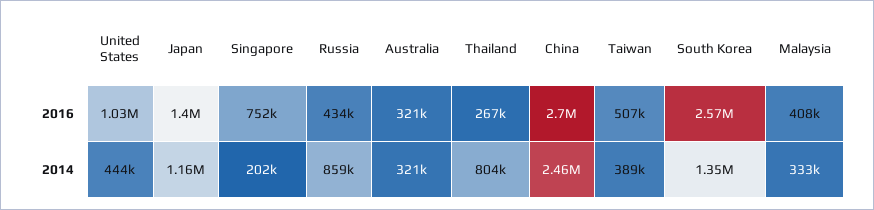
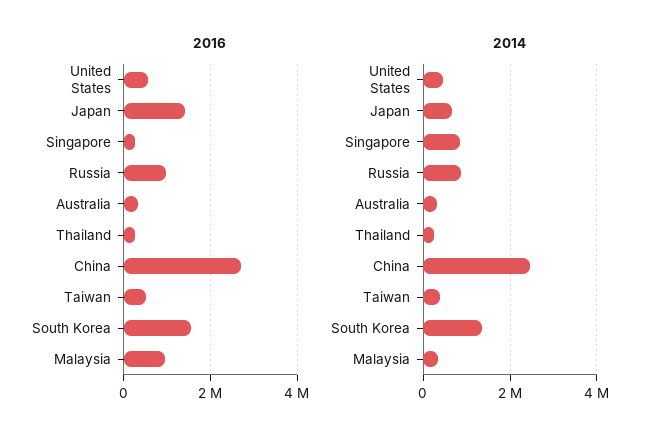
  {
    "2016": {
-     "United States": 1030000,
+     "United States": 600000,
      "Japan": 1400000,
-     "Singapore": 752000,
+     "Singapore": 200000,
-     "Russia": 434000,
+     "Russia": 1000000,
      "Australia": 321000,
      "Thailand": 267000,
      "China": 2700000,
      "Taiwan": 507000,
-     "South Korea": 2570000,
+     "South Korea": 1600000,
-     "Malaysia": 408000
+     "Malaysia": 1000000
    },
    "2014": {
      "United States": 444000,
-     "Japan": 1160000,
+     "Japan": 600000,
-     "Singapore": 202000,
+     "Singapore": 800000,
      "Russia": 859000,
      "Australia": 321000,
-     "Thailand": 804000,
+     "Thailand": 200000,
      "China": 2460000,
      "Taiwan": 389000,
      "South Korea": 1350000,
      "Malaysia": 333000
    }
  }

